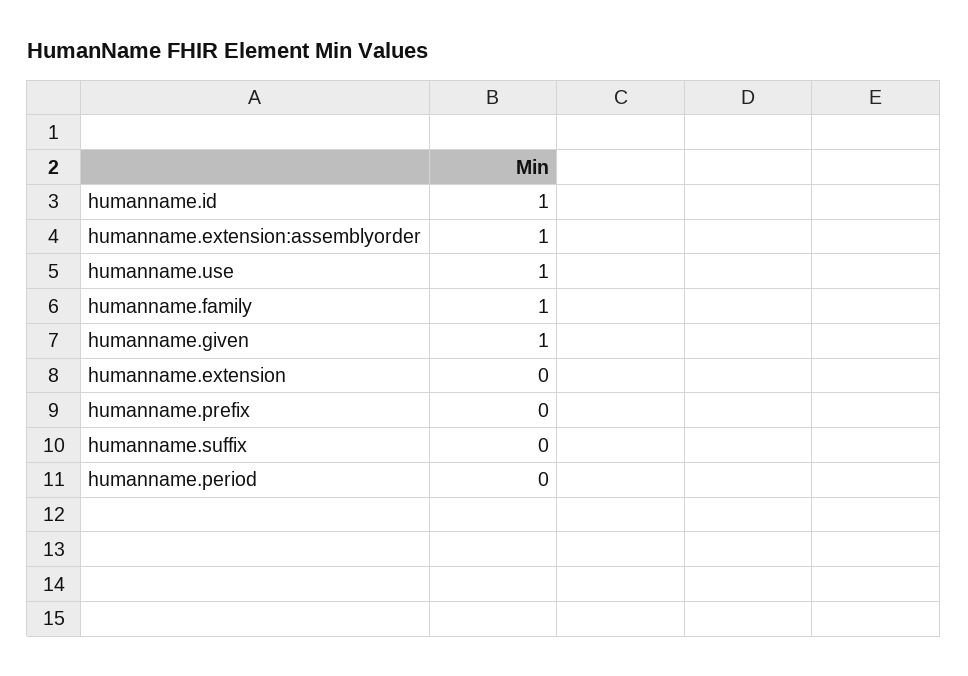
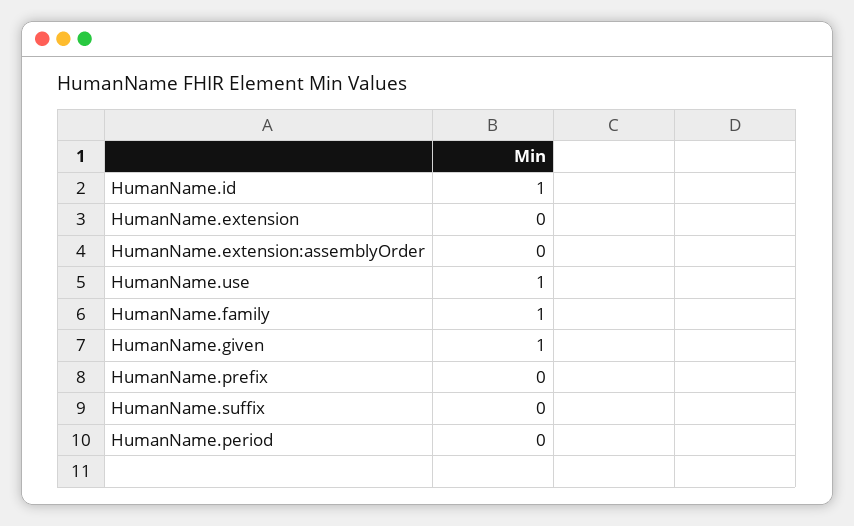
  {
    "humanname.id": 1,
-   "humanname.extension:assemblyorder": 1,
+   "humanname.extension:assemblyorder": 0,
    "humanname.use": 1,
    "humanname.family": 1,
    "humanname.given": 1,
    "humanname.extension": 0,
    "humanname.prefix": 0,
    "humanname.suffix": 0,
    "humanname.period": 0
  }

